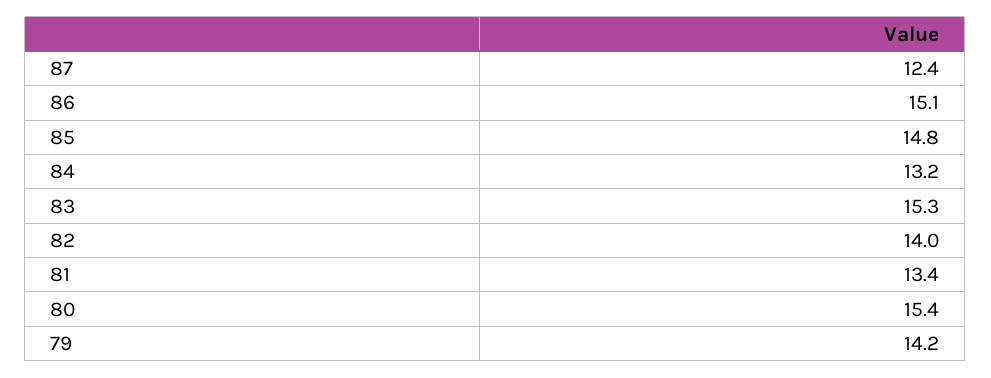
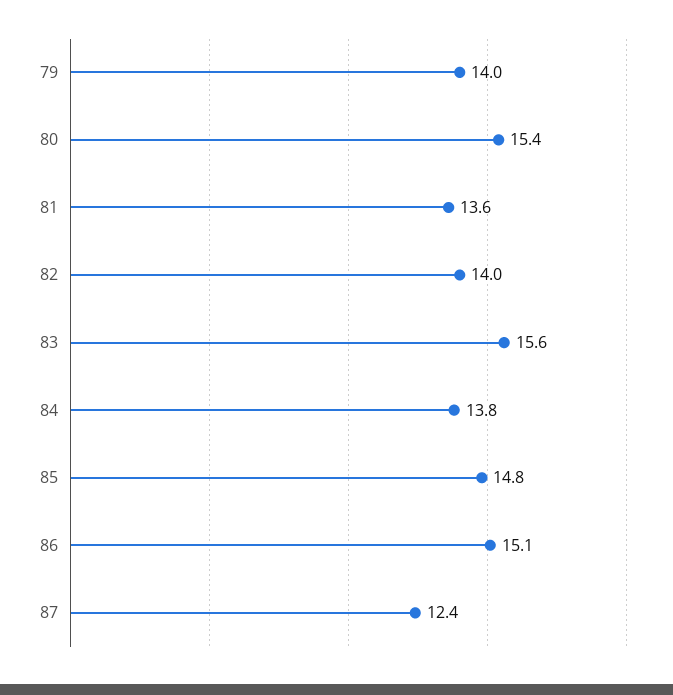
  {
    "87": 12.4,
    "86": 15.1,
    "85": 14.8,
-   "84": 13.2,
+   "84": 13.8,
-   "83": 15.3,
+   "83": 15.6,
    "82": 14,
-   "81": 13.4,
+   "81": 13.6,
    "80": 15.4,
-   "79": 14.2
+   "79": 14
  }

